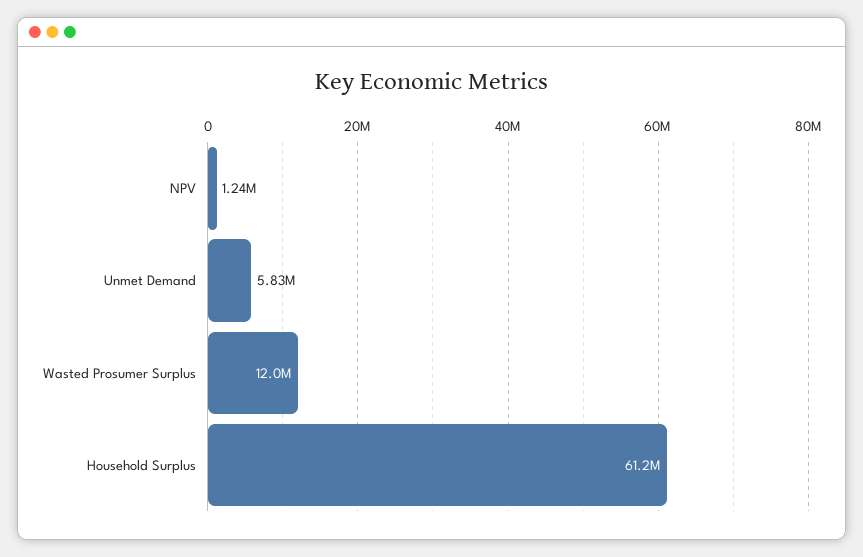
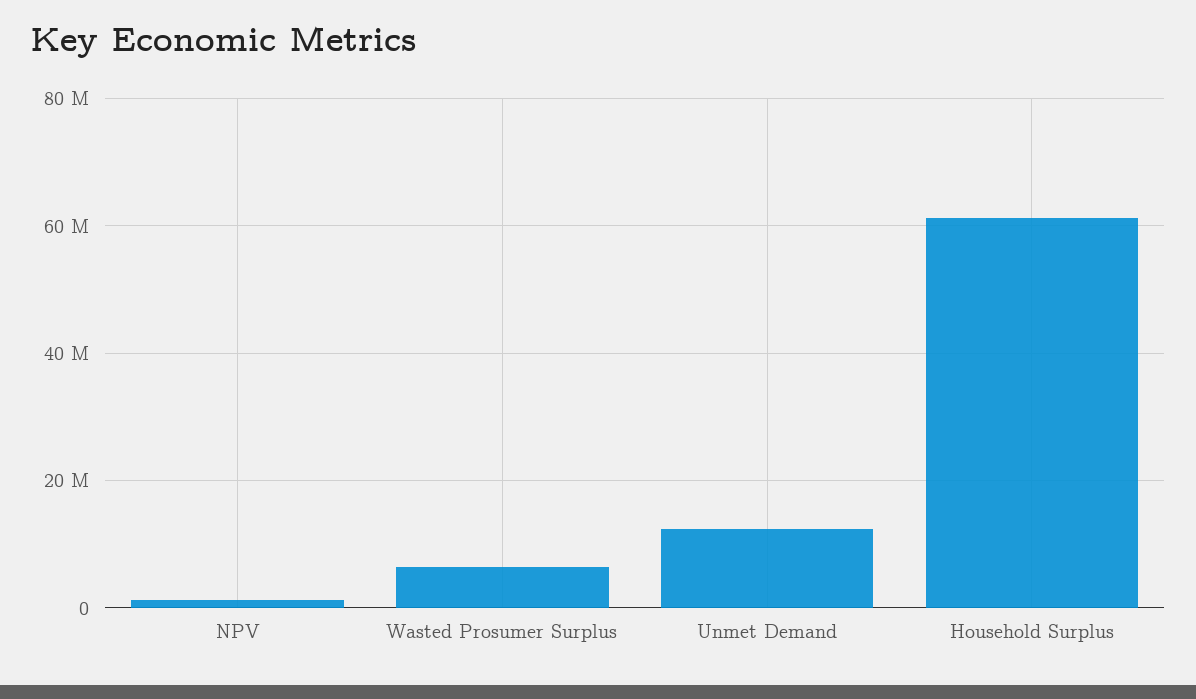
  {
    "NPV": 1240000,
-   "Unmet Demand": 5830000,
+   "Unmet Demand": 12000000,
-   "Wasted Prosumer Surplus": 12000000,
+   "Wasted Prosumer Surplus": 6000000,
    "Household Surplus": 61200000
  }

